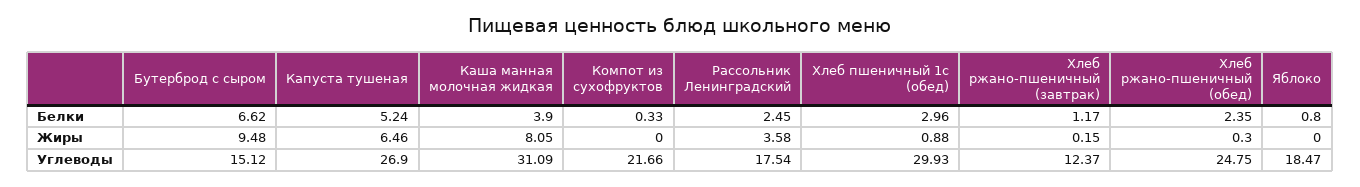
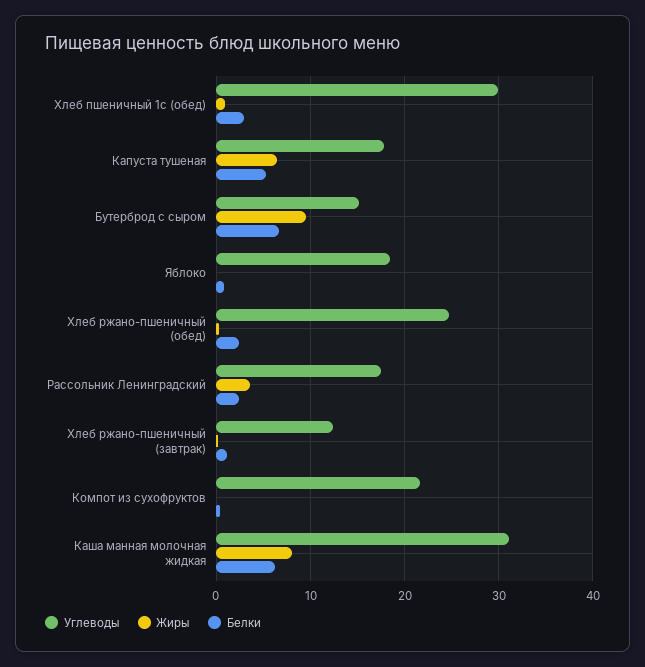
  {
    "Белки": {
      "Бутерброд с сыром": 6.62,
      "Капуста тушеная": 5.24,
-     "Каша манная молочная жидкая": 3.9,
+     "Каша манная молочная жидкая": 6,
      "Компот из сухофруктов": 0.33,
      "Рассольник Ленинградский": 2.45,
      "Хлеб пшеничный 1с (обед)": 2.96,
      "Хлеб ржано-пшеничный (завтрак)": 1.17,
      "Хлеб ржано-пшеничный (обед)": 2.35,
      "Яблоко": 0.8
    },
    "Жиры": {
      "Бутерброд с сыром": 9.48,
      "Капуста тушеная": 6.46,
      "Каша манная молочная жидкая": 8.05,
      "Компот из сухофруктов": 0,
      "Рассольник Ленинградский": 3.58,
      "Хлеб пшеничный 1с (обед)": 0.88,
      "Хлеб ржано-пшеничный (завтрак)": 0.15,
      "Хлеб ржано-пшеничный (обед)": 0.3,
      "Яблоко": 0
    },
    "Углеводы": {
      "Бутерброд с сыром": 15.12,
-     "Капуста тушеная": 26.9,
+     "Капуста тушеная": 18,
      "Каша манная молочная жидкая": 31.09,
      "Компот из сухофруктов": 21.66,
      "Рассольник Ленинградский": 17.54,
      "Хлеб пшеничный 1с (обед)": 29.93,
      "Хлеб ржано-пшеничный (завтрак)": 12.37,
      "Хлеб ржано-пшеничный (обед)": 24.75,
      "Яблоко": 18.47
    }
  }

